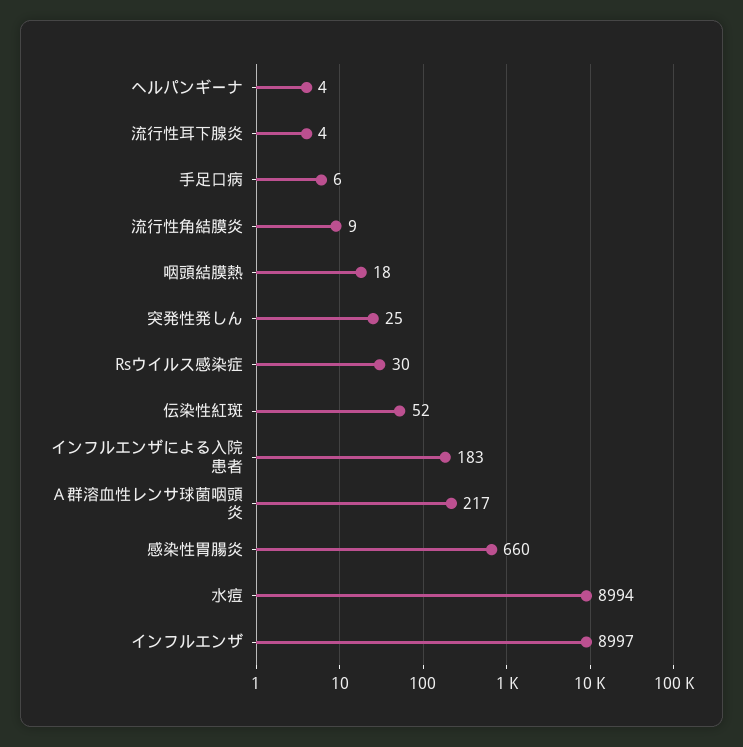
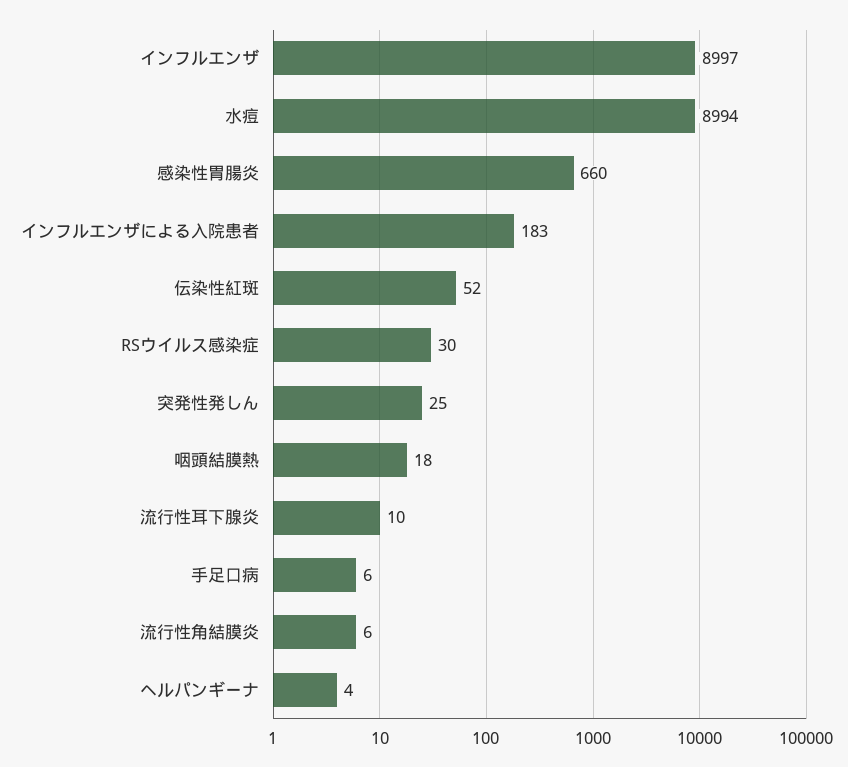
  {
    "ヘルパンギーナ": 4,
-   "流行性耳下腺炎": 4,
+   "流行性耳下腺炎": 10,
    "手足口病": 6,
-   "流行性角結膜炎": 9,
+   "流行性角結膜炎": 6,
    "咽頭結膜熱": 18,
    "突発性発しん": 25,
    "Rsウイルス感染症": 30,
    "伝染性紅斑": 52,
    "インフルエンザによる入院患者": 183,
-   "Ａ群溶血性レンサ球菌咽頭炎": 217,
    "感染性胃腸炎": 660,
    "水痘": 8994,
    "インフルエンザ": 8997
  }

